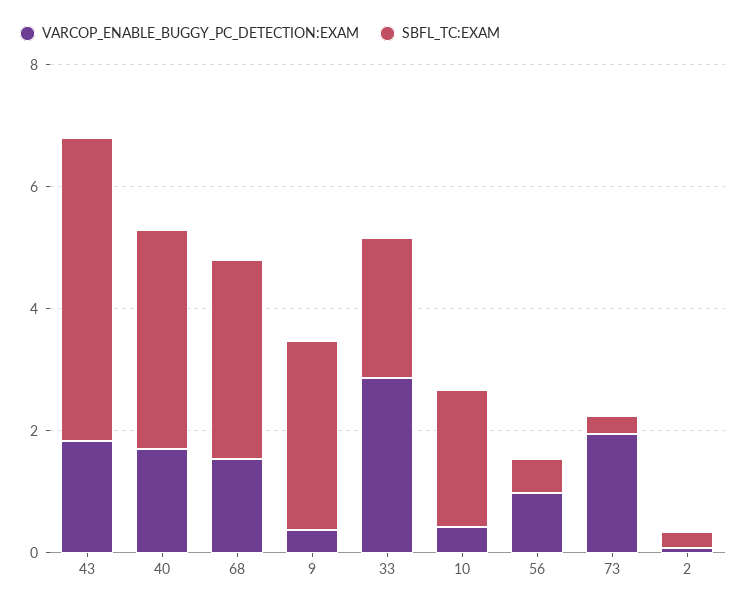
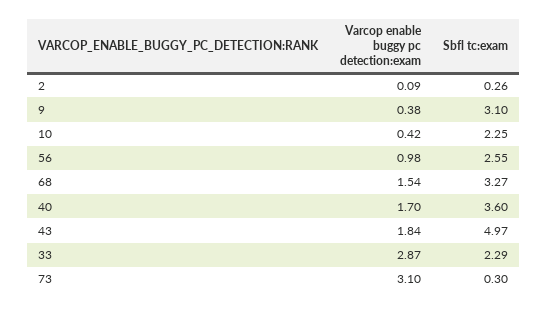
  {
    "VARCOP_ENABLE_BUGGY_PC_DETECTION:EXAM": {
      "43": 1.84,
      "40": 1.7,
      "68": 1.54,
      "9": 0.38,
      "33": 2.87,
      "10": 0.42,
      "56": 0.98,
-     "73": 2,
+     "73": 3.1,
      "2": 0.09
    },
    "SBFL_TC:EXAM": {
      "43": 4.97,
      "40": 3.6,
      "68": 3.27,
      "9": 3.1,
      "33": 2.29,
      "10": 2.25,
-     "56": 0.5,
+     "56": 2.55,
      "73": 0.3,
      "2": 0.26
    }
  }

